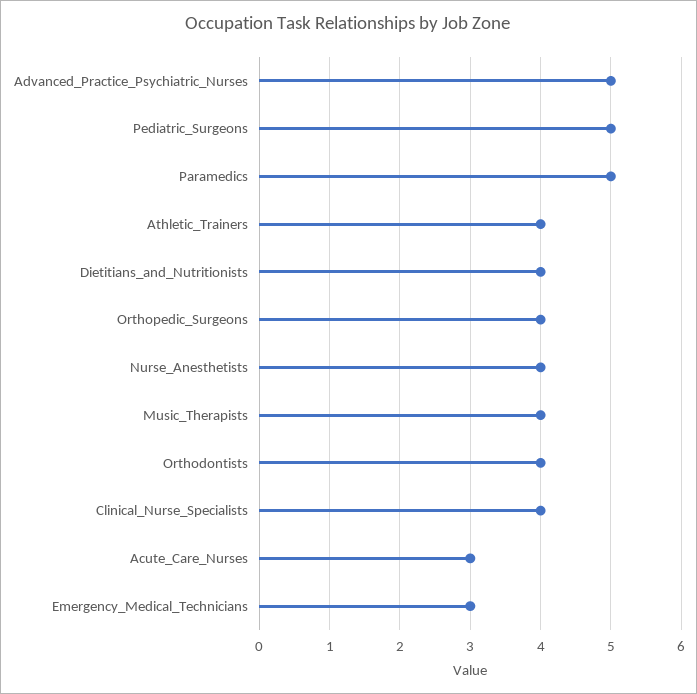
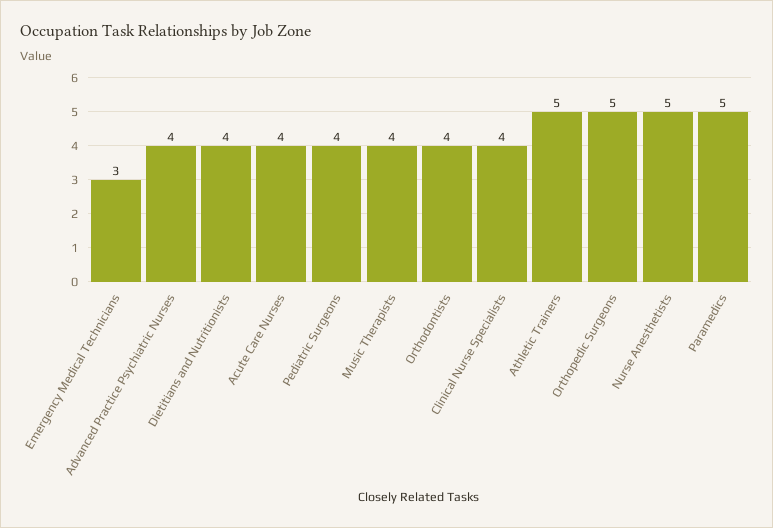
  {
-   "Advanced_Practice_Psychiatric_Nurses": 5,
+   "Advanced_Practice_Psychiatric_Nurses": 4,
-   "Pediatric_Surgeons": 5,
+   "Pediatric_Surgeons": 4,
    "Paramedics": 5,
-   "Athletic_Trainers": 4,
+   "Athletic_Trainers": 5,
    "Dietitians_and_Nutritionists": 4,
-   "Orthopedic_Surgeons": 4,
+   "Orthopedic_Surgeons": 5,
-   "Nurse_Anesthetists": 4,
+   "Nurse_Anesthetists": 5,
    "Music_Therapists": 4,
    "Orthodontists": 4,
    "Clinical_Nurse_Specialists": 4,
-   "Acute_Care_Nurses": 3,
+   "Acute_Care_Nurses": 4,
    "Emergency_Medical_Technicians": 3
  }

